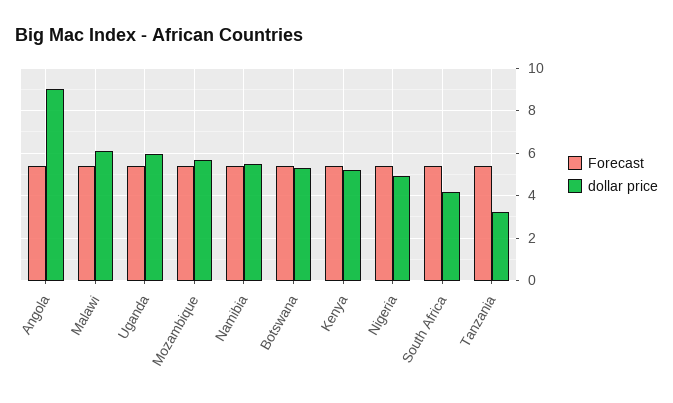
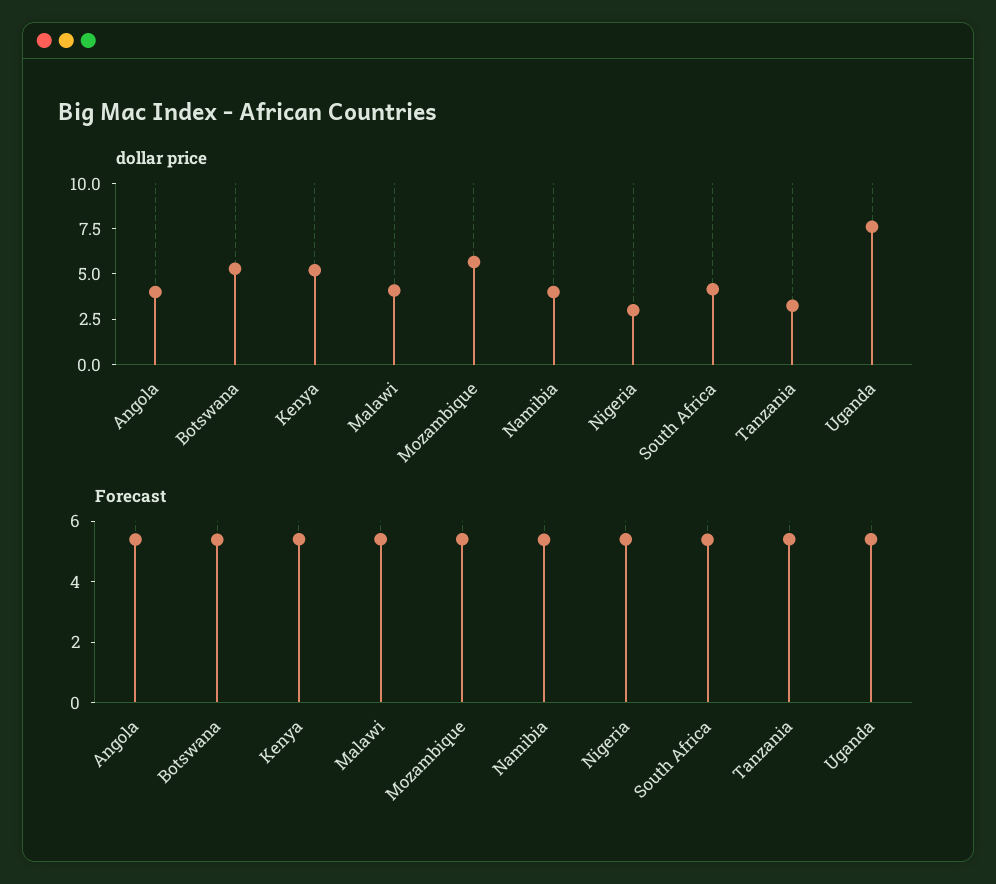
  {
    "Forecast": {
      "Angola": 5.5,
      "Malawi": 5.5,
      "Uganda": 5.5,
      "Mozambique": 5.5,
      "Namibia": 5.5,
      "Botswana": 5.5,
      "Kenya": 5.5,
      "Nigeria": 5.5,
      "South Africa": 5.5,
      "Tanzania": 5.5
    },
    "dollar price": {
-     "Angola": 9,
+     "Angola": 4,
-     "Malawi": 6,
+     "Malawi": 4,
-     "Uganda": 6,
+     "Uganda": 7.5,
      "Mozambique": 5.5,
-     "Namibia": 5.5,
+     "Namibia": 4,
      "Botswana": 5.5,
      "Kenya": 5,
-     "Nigeria": 5,
+     "Nigeria": 3,
      "South Africa": 4,
      "Tanzania": 3
    }
  }

